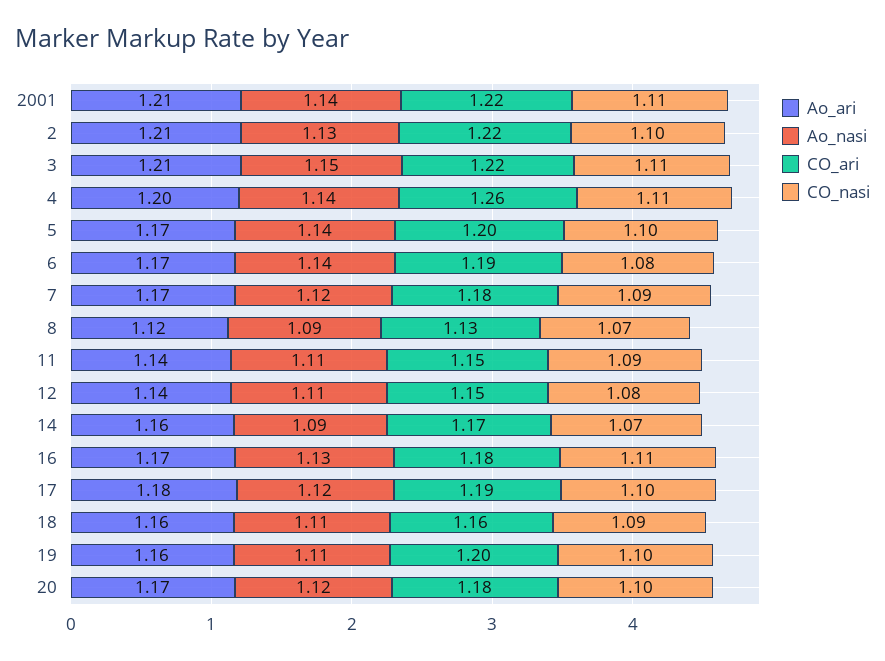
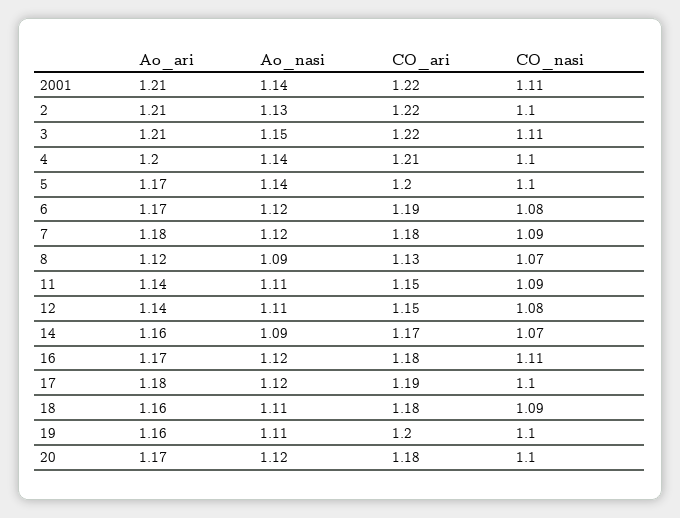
  {
    "Ao_ari": {
      "2001": 1.21,
      "2": 1.21,
      "3": 1.21,
      "4": 1.2,
      "5": 1.17,
      "6": 1.17,
-     "7": 1.17,
+     "7": 1.18,
      "8": 1.12,
      "11": 1.14,
      "12": 1.14,
      "14": 1.16,
      "16": 1.17,
      "17": 1.18,
      "18": 1.16,
      "19": 1.16,
      "20": 1.17
    },
    "Ao_nasi": {
      "2001": 1.14,
      "2": 1.13,
      "3": 1.15,
      "4": 1.14,
      "5": 1.14,
-     "6": 1.14,
+     "6": 1.12,
      "7": 1.12,
      "8": 1.09,
      "11": 1.11,
      "12": 1.11,
      "14": 1.09,
-     "16": 1.13,
+     "16": 1.12,
      "17": 1.12,
      "18": 1.11,
      "19": 1.11,
      "20": 1.12
    },
    "CO_ari": {
      "2001": 1.22,
      "2": 1.22,
      "3": 1.22,
-     "4": 1.26,
+     "4": 1.21,
      "5": 1.2,
      "6": 1.19,
      "7": 1.18,
      "8": 1.13,
      "11": 1.15,
      "12": 1.15,
      "14": 1.17,
      "16": 1.18,
      "17": 1.19,
-     "18": 1.16,
+     "18": 1.18,
      "19": 1.2,
      "20": 1.18
    },
    "CO_nasi": {
      "2001": 1.11,
      "2": 1.1,
      "3": 1.11,
-     "4": 1.11,
+     "4": 1.1,
      "5": 1.1,
      "6": 1.08,
      "7": 1.09,
      "8": 1.07,
      "11": 1.09,
      "12": 1.08,
      "14": 1.07,
      "16": 1.11,
      "17": 1.1,
      "18": 1.09,
      "19": 1.1,
      "20": 1.1
    }
  }

